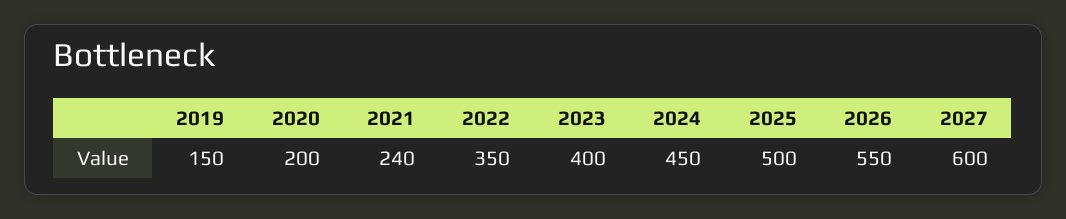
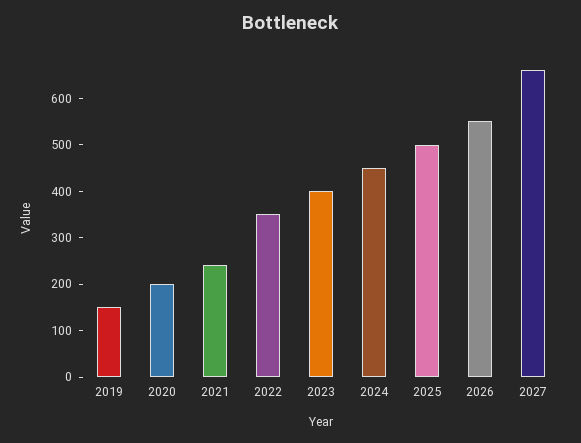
  {
    "2019": 150,
    "2020": 200,
    "2021": 240,
    "2022": 350,
    "2023": 400,
    "2024": 450,
    "2025": 500,
    "2026": 550,
-   "2027": 600
+   "2027": 660
  }

